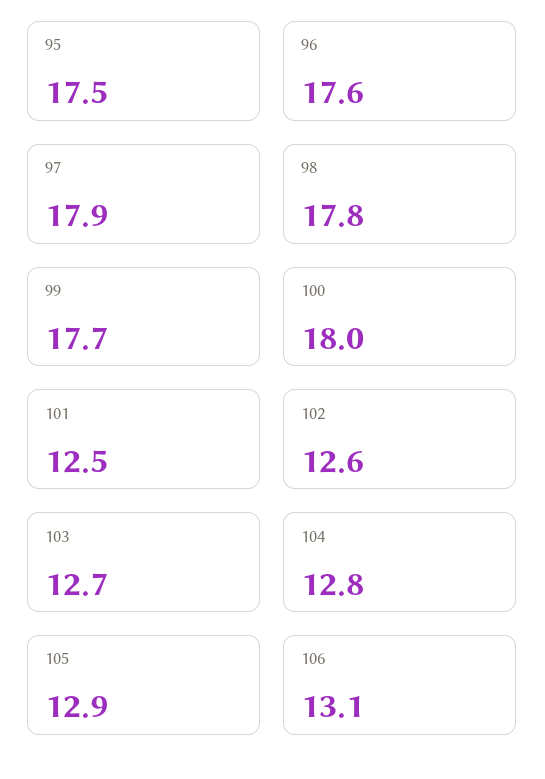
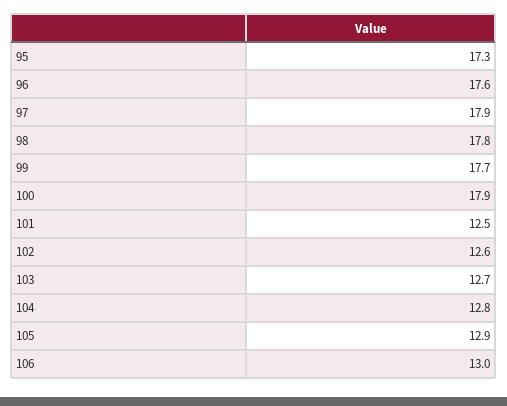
  {
-   "95": 17.5,
+   "95": 17.3,
    "96": 17.6,
    "97": 17.9,
    "98": 17.8,
    "99": 17.7,
-   "100": 18,
+   "100": 17.9,
    "101": 12.5,
    "102": 12.6,
    "103": 12.7,
    "104": 12.8,
    "105": 12.9,
-   "106": 13.1
+   "106": 13
  }

